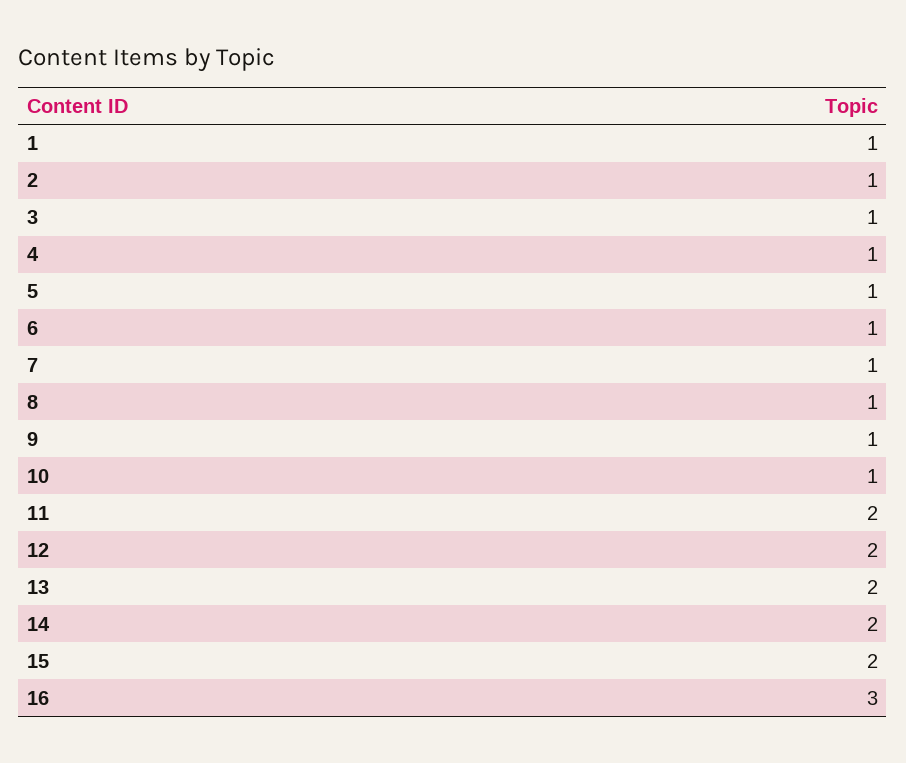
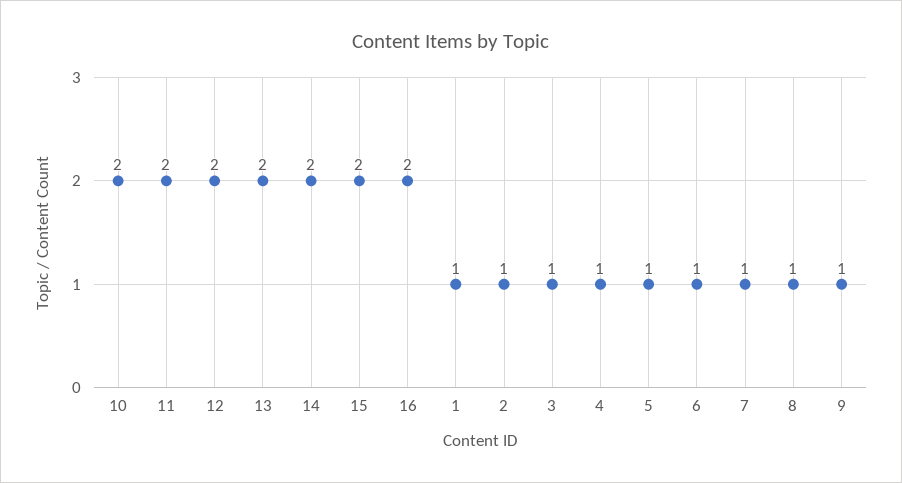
  {
    "1": 1,
    "2": 1,
    "3": 1,
    "4": 1,
    "5": 1,
    "6": 1,
    "7": 1,
    "8": 1,
    "9": 1,
-   "10": 1,
+   "10": 2,
    "11": 2,
    "12": 2,
    "13": 2,
    "14": 2,
    "15": 2,
-   "16": 3
+   "16": 2
  }

